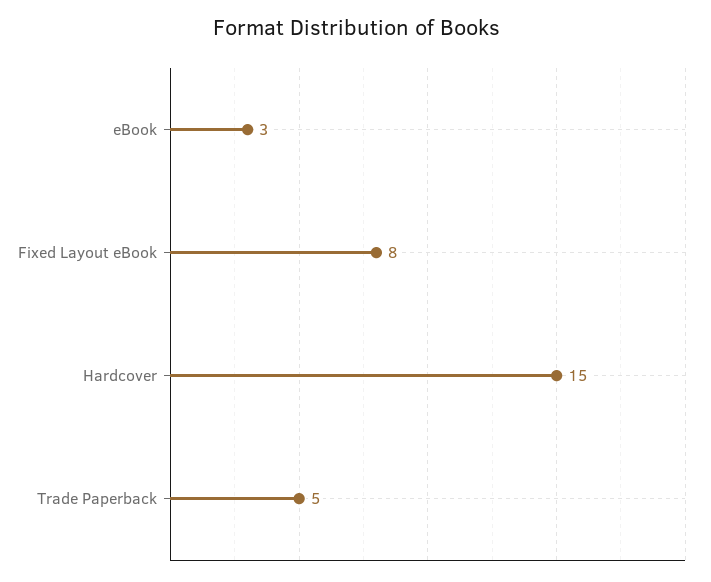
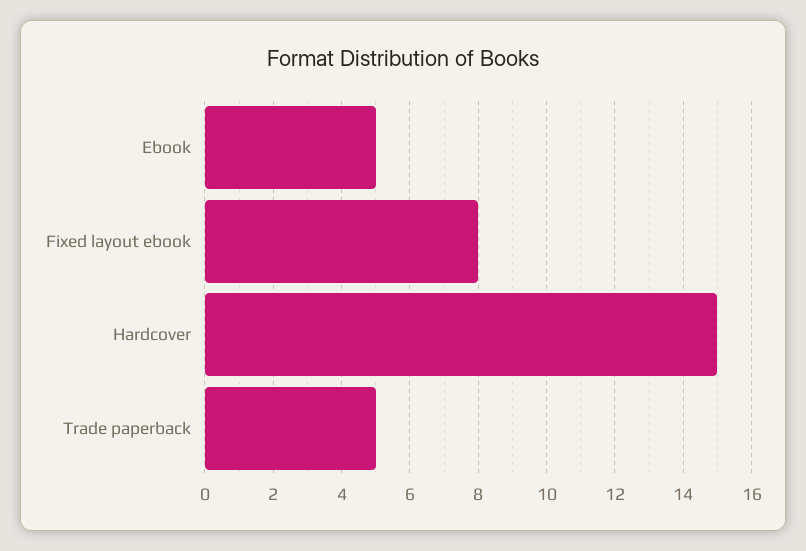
  {
-   "eBook": 3,
+   "eBook": 5,
    "Fixed Layout eBook": 8,
    "Hardcover": 15,
    "Trade Paperback": 5
  }

